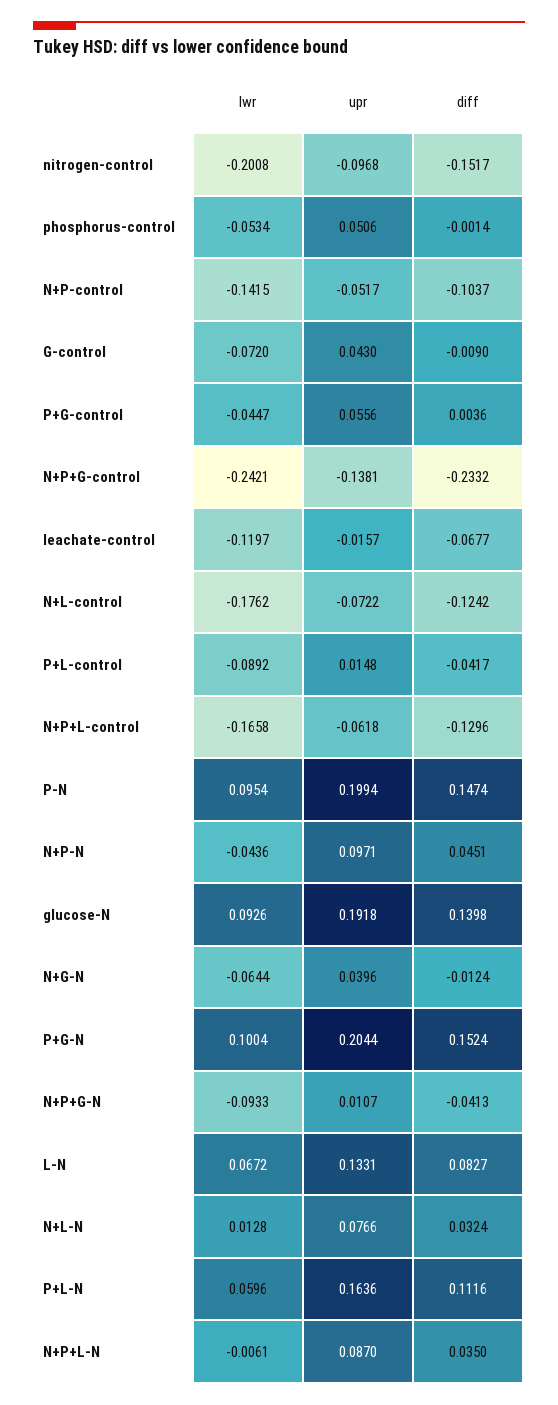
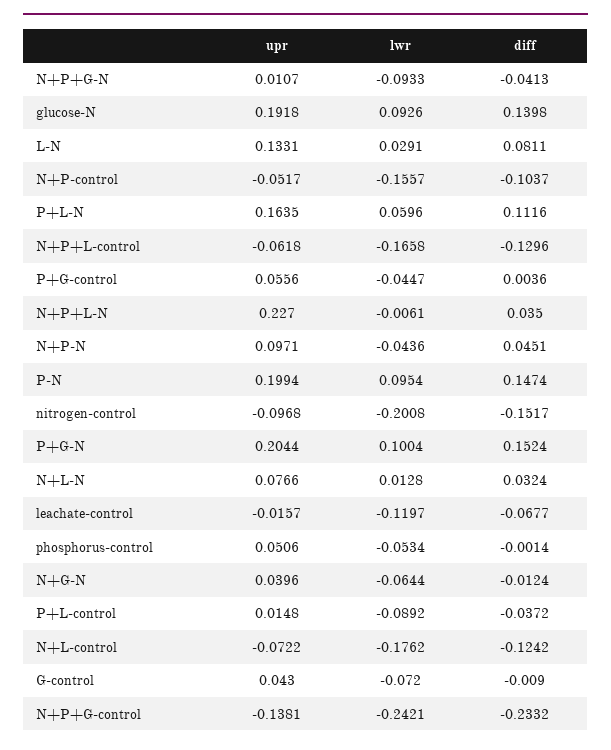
  {
    "lwr": {
      "nitrogen-control": -0.2008,
      "phosphorus-control": -0.0534,
-     "N+P-control": -0.1415,
+     "N+P-control": -0.1557,
      "G-control": -0.072,
      "P+G-control": -0.0447,
      "N+P+G-control": -0.2421,
      "leachate-control": -0.1197,
      "N+L-control": -0.1762,
      "P+L-control": -0.0892,
      "N+P+L-control": -0.1658,
      "P-N": 0.0954,
      "N+P-N": -0.0436,
      "glucose-N": 0.0926,
      "N+G-N": -0.0644,
      "P+G-N": 0.1004,
      "N+P+G-N": -0.0933,
-     "L-N": 0.0672,
+     "L-N": 0.0291,
      "N+L-N": 0.0128,
      "P+L-N": 0.0596,
      "N+P+L-N": -0.0061
    },
    "upr": {
      "nitrogen-control": -0.0968,
      "phosphorus-control": 0.0506,
      "N+P-control": -0.0517,
      "G-control": 0.043,
      "P+G-control": 0.0556,
      "N+P+G-control": -0.1381,
      "leachate-control": -0.0157,
      "N+L-control": -0.0722,
      "P+L-control": 0.0148,
      "N+P+L-control": -0.0618,
      "P-N": 0.1994,
      "N+P-N": 0.0971,
      "glucose-N": 0.1918,
      "N+G-N": 0.0396,
      "P+G-N": 0.2044,
      "N+P+G-N": 0.0107,
      "L-N": 0.1331,
      "N+L-N": 0.0766,
-     "P+L-N": 0.1636,
+     "P+L-N": 0.1635,
-     "N+P+L-N": 0.087
+     "N+P+L-N": 0.227
    },
    "diff": {
      "nitrogen-control": -0.1517,
      "phosphorus-control": -0.0014,
      "N+P-control": -0.1037,
      "G-control": -0.009,
      "P+G-control": 0.0036,
      "N+P+G-control": -0.2332,
      "leachate-control": -0.0677,
      "N+L-control": -0.1242,
-     "P+L-control": -0.0417,
+     "P+L-control": -0.0372,
      "N+P+L-control": -0.1296,
      "P-N": 0.1474,
      "N+P-N": 0.0451,
      "glucose-N": 0.1398,
      "N+G-N": -0.0124,
      "P+G-N": 0.1524,
      "N+P+G-N": -0.0413,
-     "L-N": 0.0827,
+     "L-N": 0.0811,
      "N+L-N": 0.0324,
      "P+L-N": 0.1116,
      "N+P+L-N": 0.035
    }
  }

